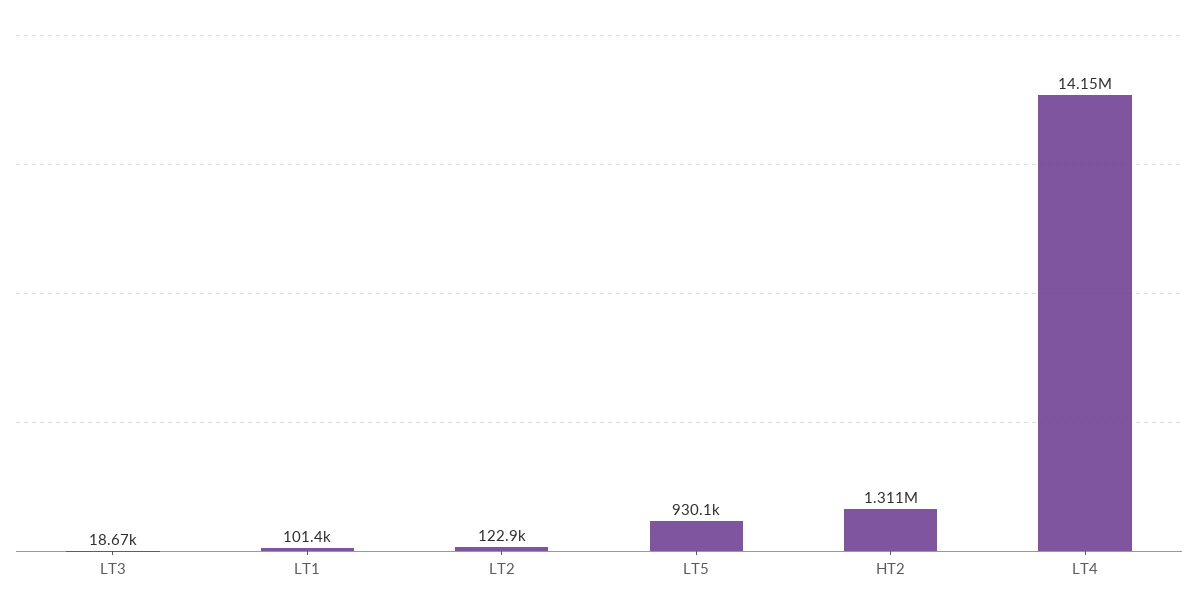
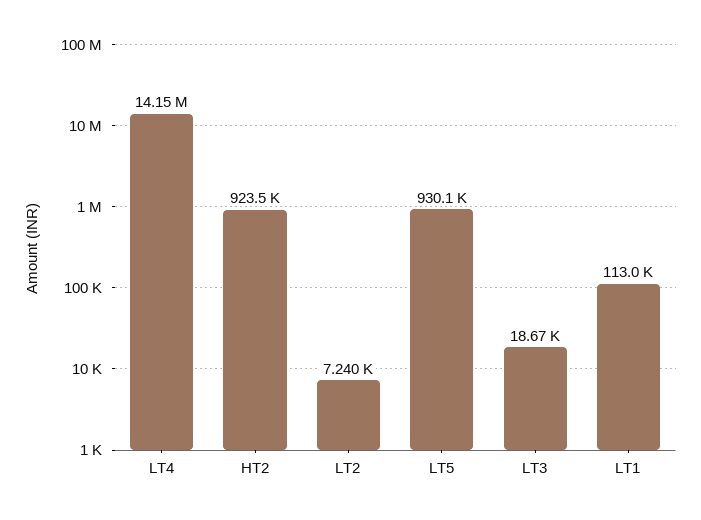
  {
    "LT3": 18670,
-   "LT1": 101400,
+   "LT1": 113000,
-   "LT2": 122900,
+   "LT2": 7240,
    "LT5": 930100,
-   "HT2": 1311000,
+   "HT2": 923500,
    "LT4": 14150000
  }

